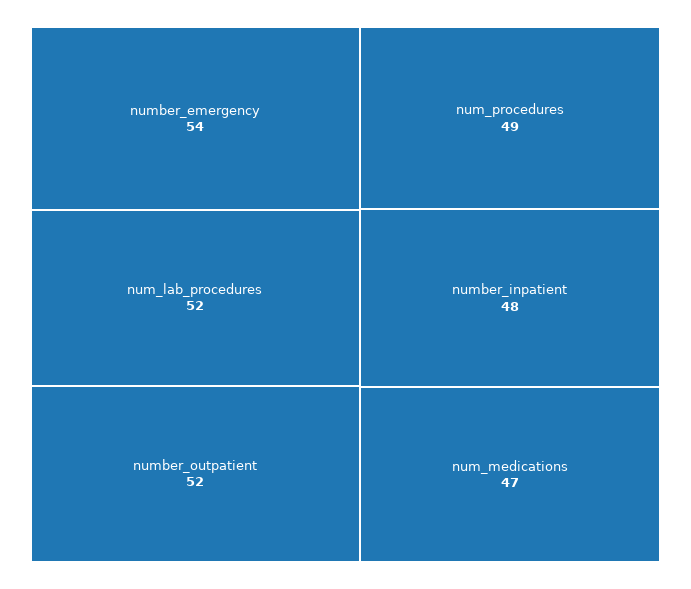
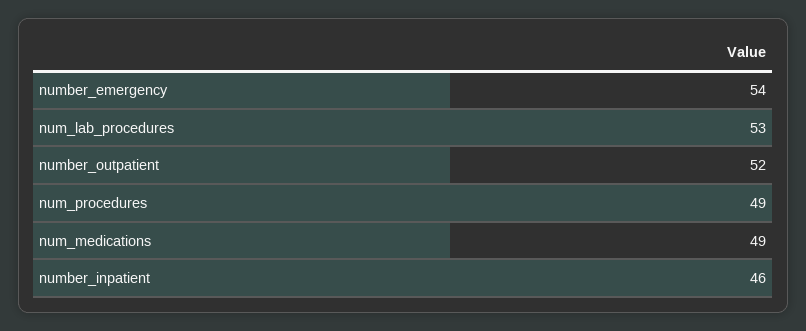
  {
    "number_emergency": 54,
-   "num_lab_procedures": 52,
+   "num_lab_procedures": 53,
    "number_outpatient": 52,
    "num_procedures": 49,
-   "number_inpatient": 48,
+   "number_inpatient": 46,
-   "num_medications": 47
+   "num_medications": 49
  }

